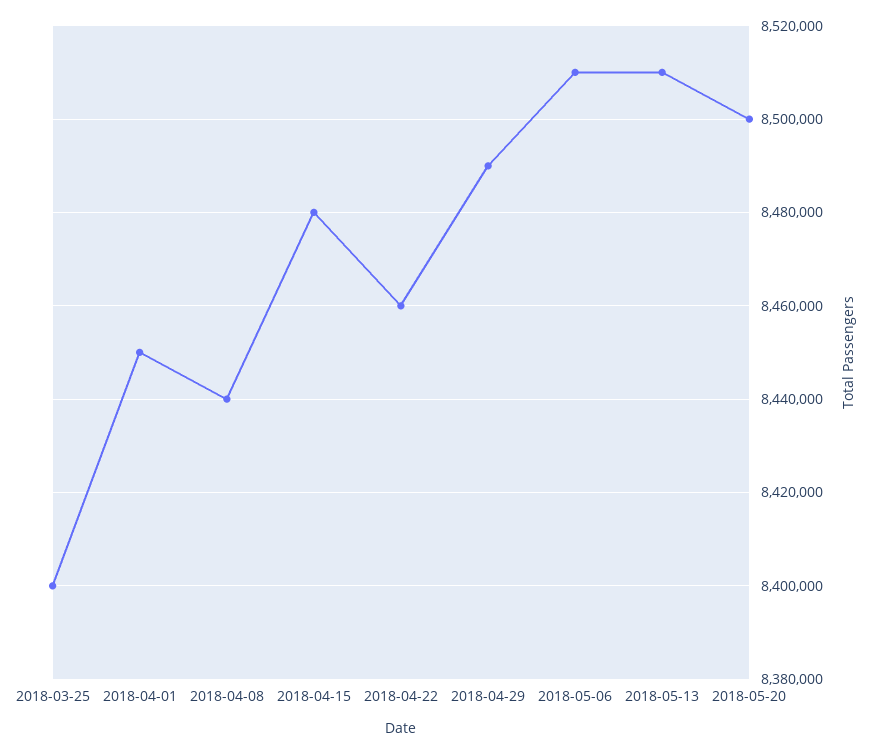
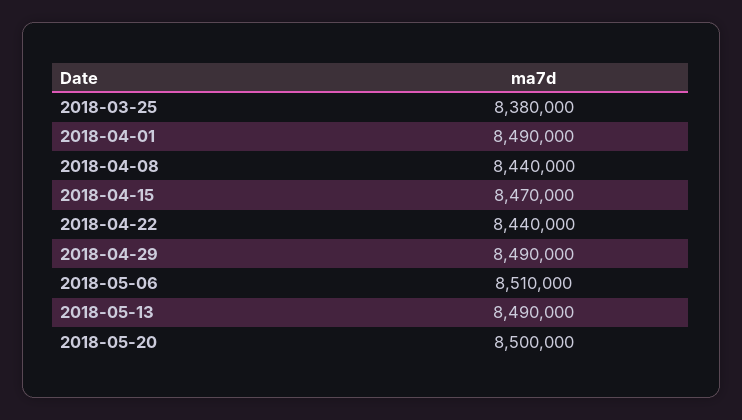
  {
-   "2018-03-25": 8400000,
+   "2018-03-25": 8380000,
-   "2018-04-01": 8450000,
+   "2018-04-01": 8490000,
    "2018-04-08": 8440000,
-   "2018-04-15": 8480000,
+   "2018-04-15": 8470000,
-   "2018-04-22": 8460000,
+   "2018-04-22": 8440000,
    "2018-04-29": 8490000,
    "2018-05-06": 8510000,
-   "2018-05-13": 8510000,
+   "2018-05-13": 8490000,
    "2018-05-20": 8500000
  }

